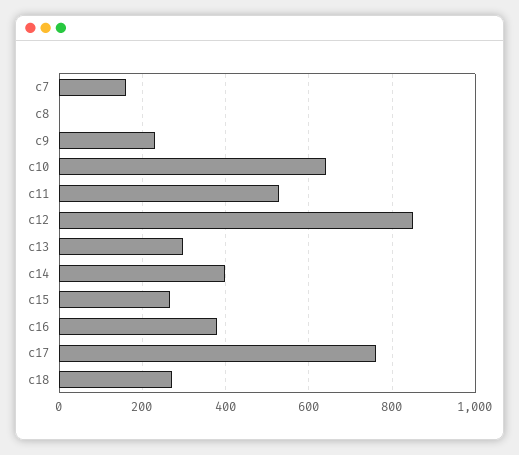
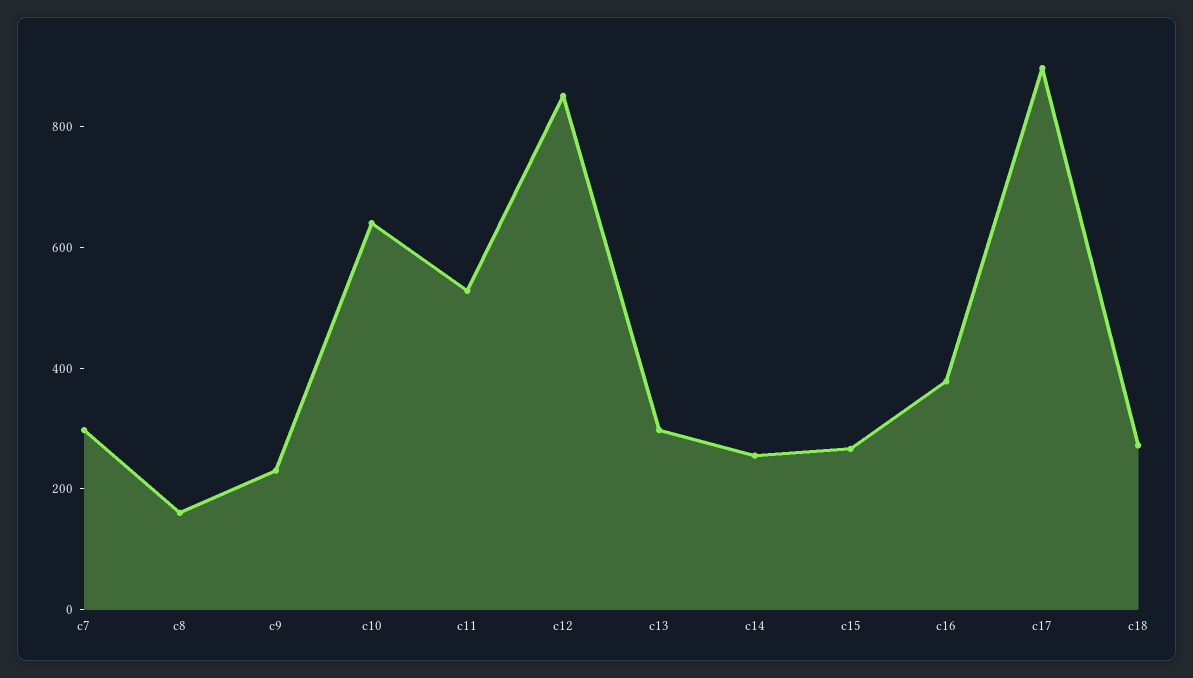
  {
-   "c7": 160,
+   "c7": 300,
-   "c8": 0,
+   "c8": 150,
    "c9": 240,
    "c10": 640,
    "c11": 520,
    "c12": 860,
    "c13": 300,
-   "c14": 400,
+   "c14": 250,
    "c15": 260,
    "c16": 380,
-   "c17": 760,
+   "c17": 900,
    "c18": 280
  }

